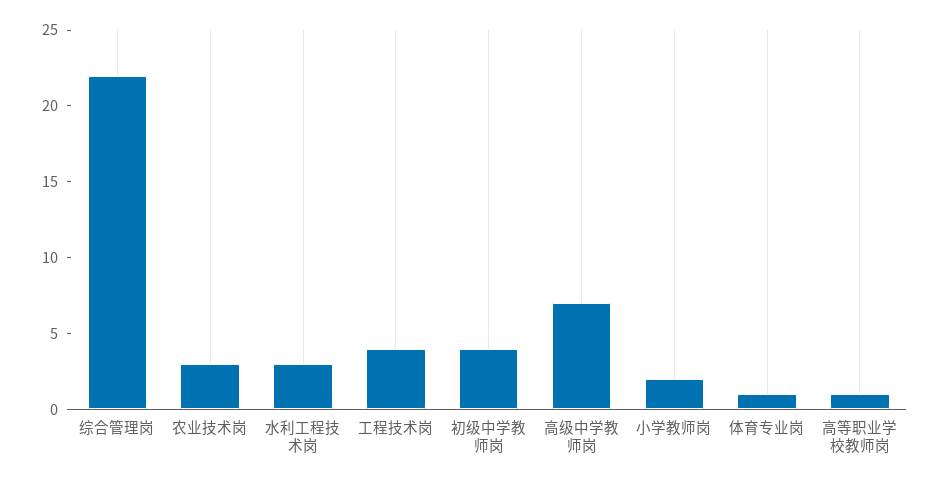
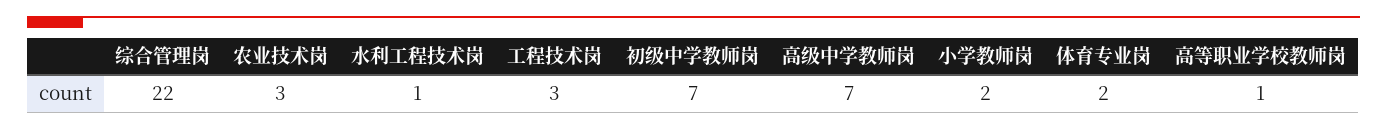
  {
    "综合管理岗": 22,
    "农业技术岗": 3,
-   "水利工程技术岗": 3,
+   "水利工程技术岗": 1,
-   "工程技术岗": 4,
+   "工程技术岗": 3,
-   "初级中学教师岗": 4,
+   "初级中学教师岗": 7,
    "高级中学教师岗": 7,
    "小学教师岗": 2,
-   "体育专业岗": 1,
+   "体育专业岗": 2,
    "高等职业学校教师岗": 1
  }

